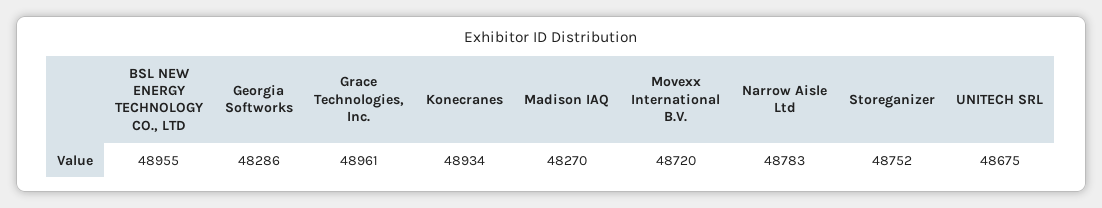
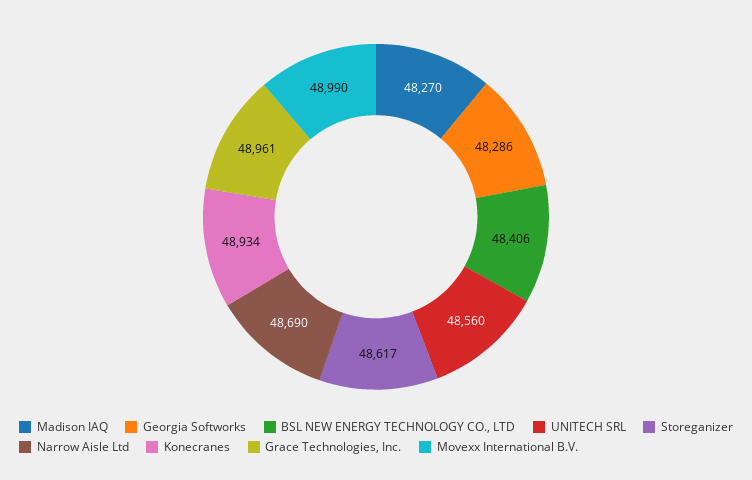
  {
-   "BSL NEW ENERGY TECHNOLOGY CO., LTD": 48955,
+   "BSL NEW ENERGY TECHNOLOGY CO., LTD": 48406,
    "Georgia Softworks": 48286,
    "Grace Technologies, Inc.": 48961,
    "Konecranes": 48934,
    "Madison IAQ": 48270,
-   "Movexx International B.V.": 48720,
+   "Movexx International B.V.": 48990,
-   "Narrow Aisle Ltd": 48783,
+   "Narrow Aisle Ltd": 48690,
-   "Storeganizer": 48752,
+   "Storeganizer": 48617,
-   "UNITECH SRL": 48675
+   "UNITECH SRL": 48560
  }

